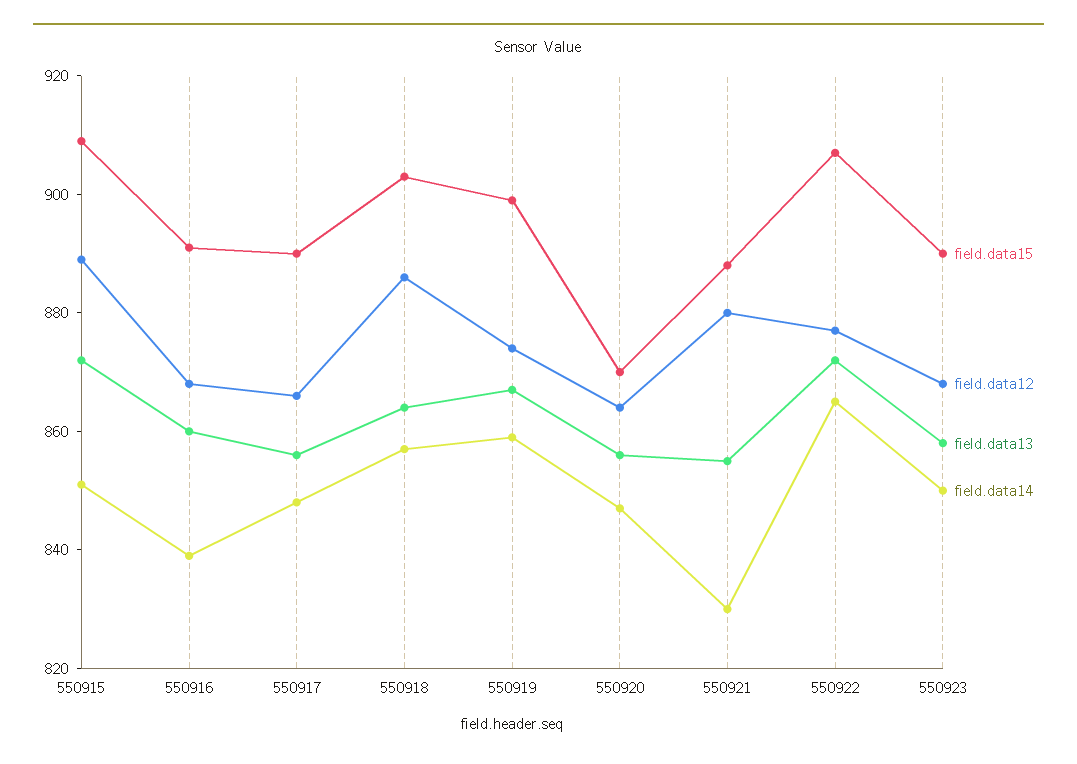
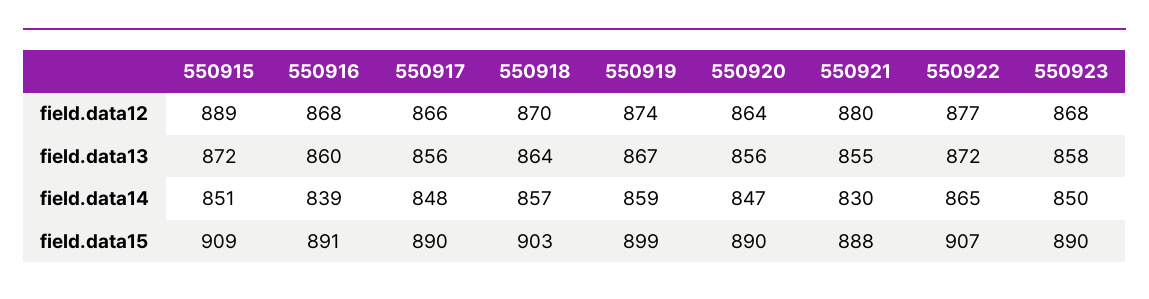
  {
    "field.data15": {
      "550915": 909,
      "550916": 891,
      "550917": 890,
      "550918": 903,
      "550919": 899,
-     "550920": 870,
+     "550920": 890,
      "550921": 888,
      "550922": 907,
      "550923": 890
    },
    "field.data12": {
      "550915": 889,
      "550916": 868,
      "550917": 866,
-     "550918": 885,
+     "550918": 870,
      "550919": 874,
      "550920": 864,
      "550921": 880,
      "550922": 877,
      "550923": 868
    },
    "field.data13": {
      "550915": 872,
      "550916": 860,
      "550917": 856,
      "550918": 864,
      "550919": 867,
      "550920": 856,
      "550921": 855,
      "550922": 872,
      "550923": 858
    },
    "field.data14": {
      "550915": 851,
      "550916": 839,
      "550917": 848,
      "550918": 857,
      "550919": 859,
      "550920": 847,
      "550921": 830,
      "550922": 865,
      "550923": 850
    }
  }

